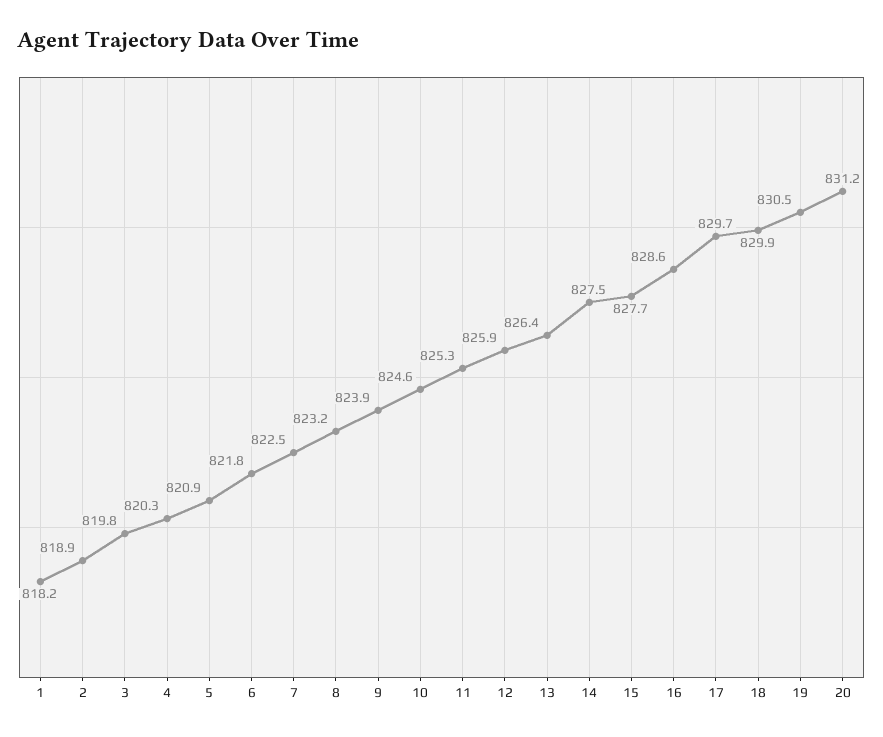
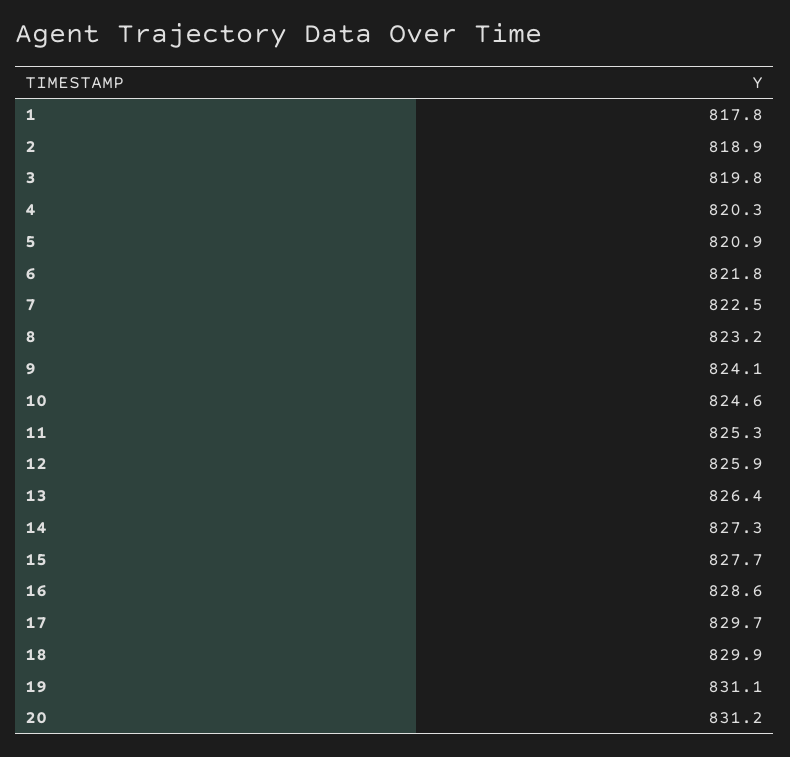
  {
-   "1": 818.2,
+   "1": 817.8,
    "2": 818.9,
    "3": 819.8,
    "4": 820.3,
    "5": 820.9,
    "6": 821.8,
    "7": 822.5,
    "8": 823.2,
-   "9": 823.9,
+   "9": 824.1,
    "10": 824.6,
    "11": 825.3,
    "12": 825.9,
    "13": 826.4,
-   "14": 827.5,
+   "14": 827.3,
    "15": 827.7,
    "16": 828.6,
    "17": 829.7,
    "18": 829.9,
-   "19": 830.5,
+   "19": 831.1,
    "20": 831.2
  }

